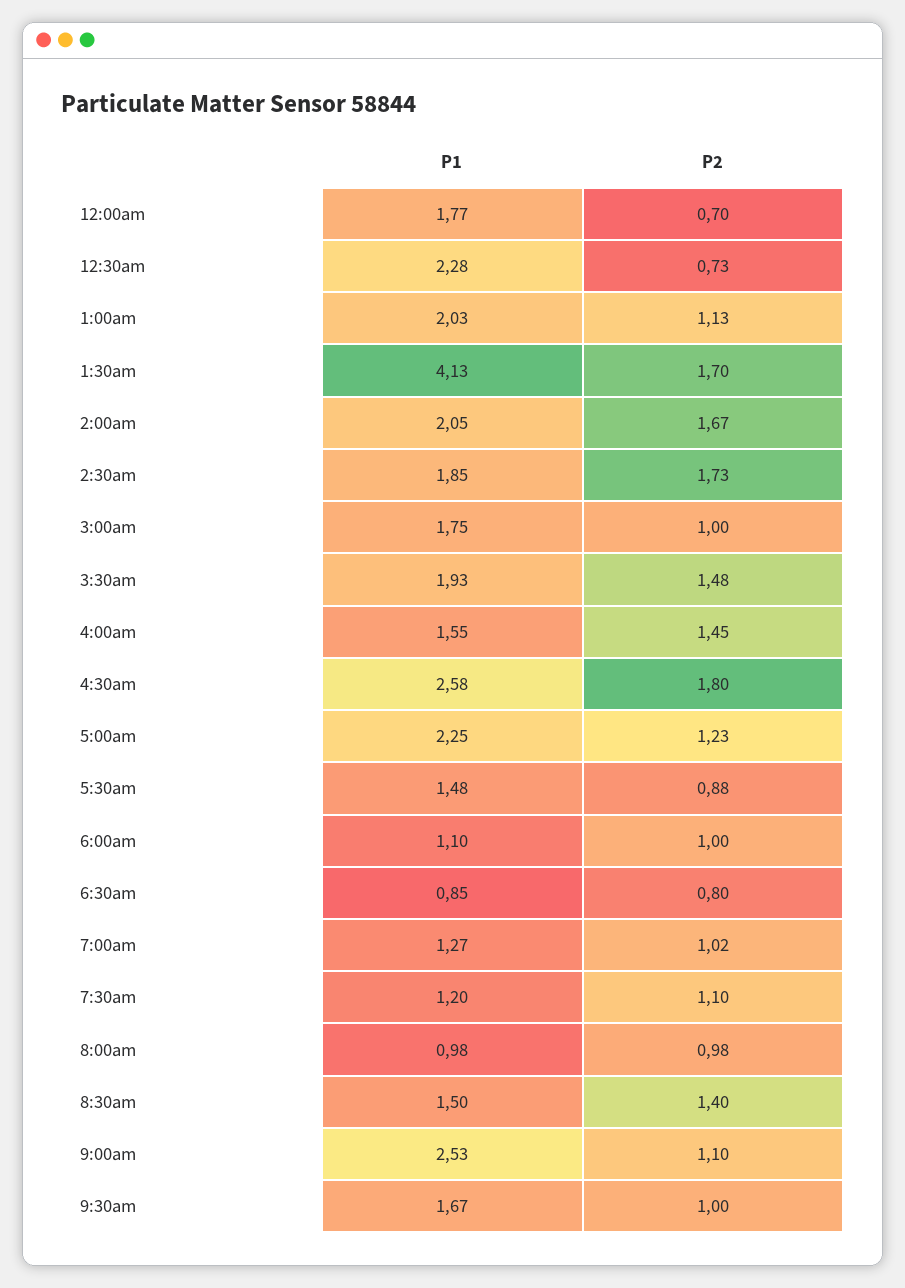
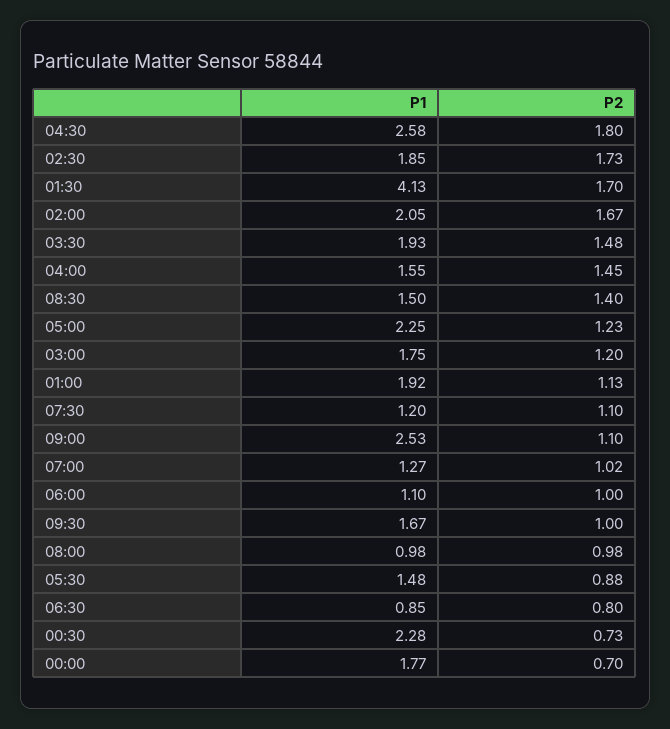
  {
    "P1": {
      "12:00am": 1.77,
      "12:30am": 2.28,
-     "1:00am": 2.03,
+     "1:00am": 1.92,
      "1:30am": 4.13,
      "2:00am": 2.05,
      "2:30am": 1.85,
      "3:00am": 1.75,
      "3:30am": 1.93,
      "4:00am": 1.55,
      "4:30am": 2.58,
      "5:00am": 2.25,
      "5:30am": 1.48,
      "6:00am": 1.1,
      "6:30am": 0.85,
      "7:00am": 1.27,
      "7:30am": 1.2,
      "8:00am": 0.98,
      "8:30am": 1.5,
      "9:00am": 2.53,
      "9:30am": 1.67
    },
    "P2": {
      "12:00am": 0.7,
      "12:30am": 0.73,
      "1:00am": 1.13,
      "1:30am": 1.7,
      "2:00am": 1.67,
      "2:30am": 1.73,
-     "3:00am": 1,
+     "3:00am": 1.2,
      "3:30am": 1.48,
      "4:00am": 1.45,
      "4:30am": 1.8,
      "5:00am": 1.23,
      "5:30am": 0.88,
      "6:00am": 1,
      "6:30am": 0.8,
      "7:00am": 1.02,
      "7:30am": 1.1,
      "8:00am": 0.98,
      "8:30am": 1.4,
      "9:00am": 1.1,
      "9:30am": 1
    }
  }

